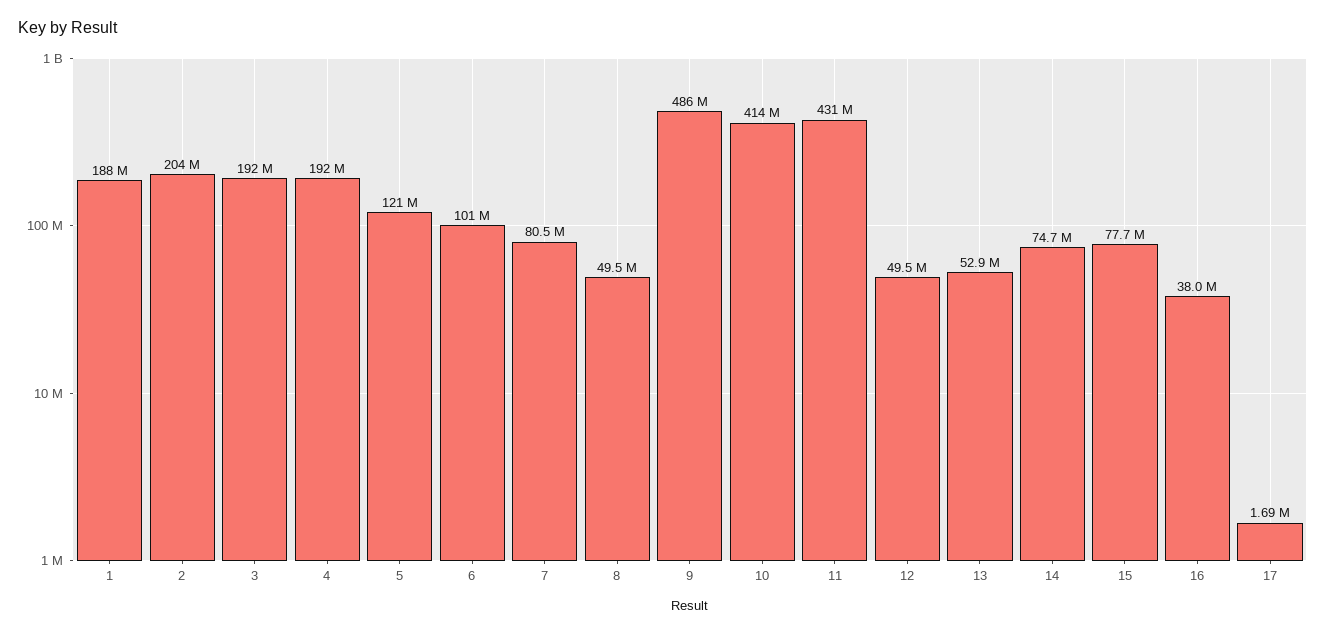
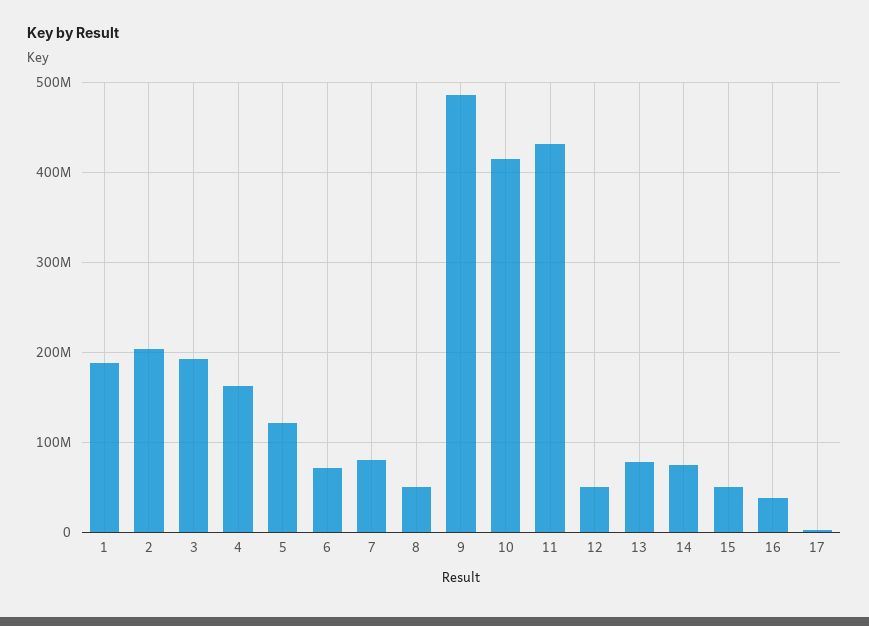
  {
    "1": 188000000,
    "2": 204000000,
    "3": 192000000,
-   "4": 192000000,
+   "4": 160000000,
    "5": 121000000,
-   "6": 101000000,
+   "6": 70000000,
    "7": 80500000,
    "8": 49500000,
    "9": 486000000,
    "10": 414000000,
    "11": 431000000,
    "12": 49500000,
-   "13": 52900000,
+   "13": 80000000,
    "14": 74700000,
-   "15": 77700000,
+   "15": 50000000,
    "16": 38000000,
    "17": 1690000
  }

